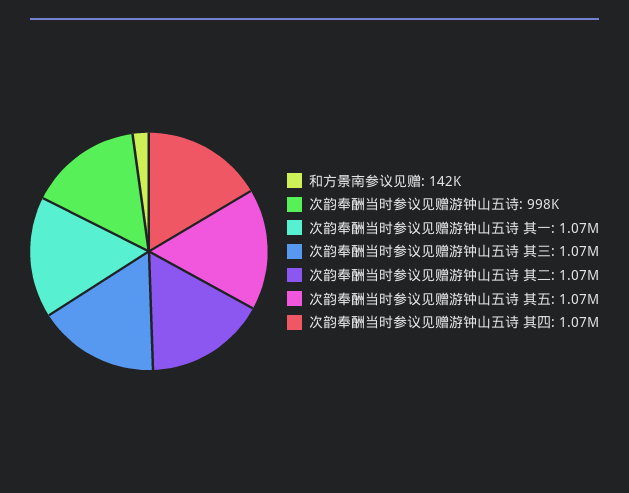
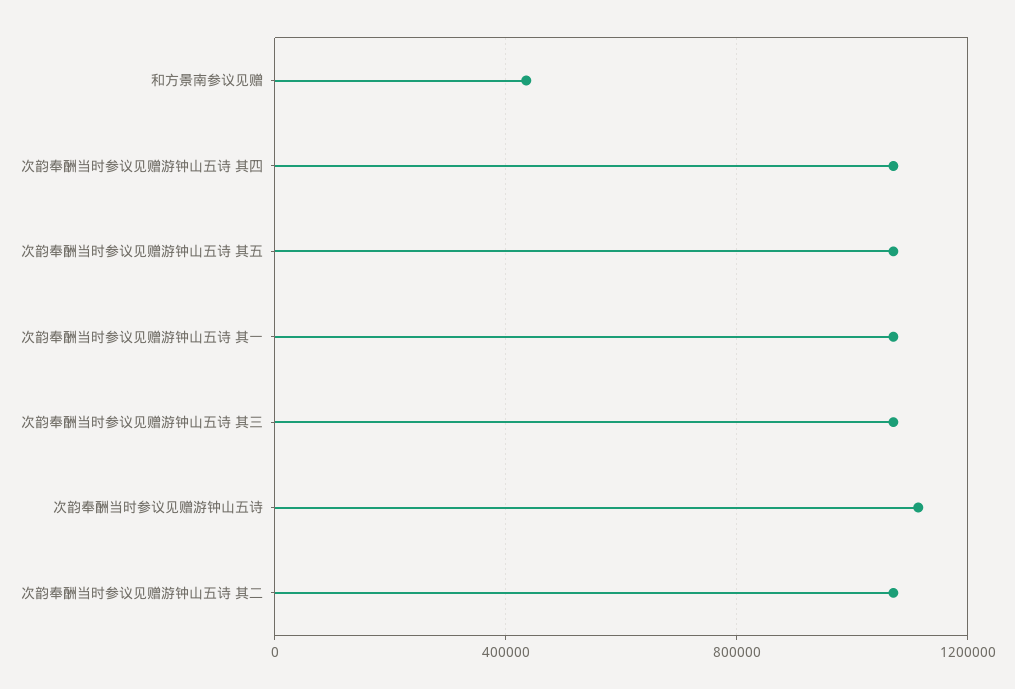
  {
-   "和方景南参议见赠": 142000,
+   "和方景南参议见赠": 450000,
-   "次韵奉酬当时参议见赠游钟山五诗": 998000,
+   "次韵奉酬当时参议见赠游钟山五诗": 1100000,
    "次韵奉酬当时参议见赠游钟山五诗 其一": 1070000,
    "次韵奉酬当时参议见赠游钟山五诗 其三": 1070000,
    "次韵奉酬当时参议见赠游钟山五诗 其二": 1070000,
    "次韵奉酬当时参议见赠游钟山五诗 其五": 1070000,
    "次韵奉酬当时参议见赠游钟山五诗 其四": 1070000
  }

